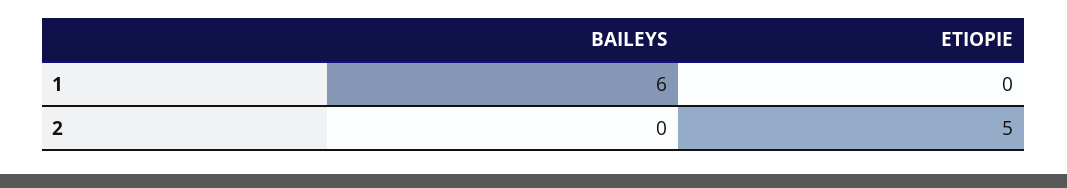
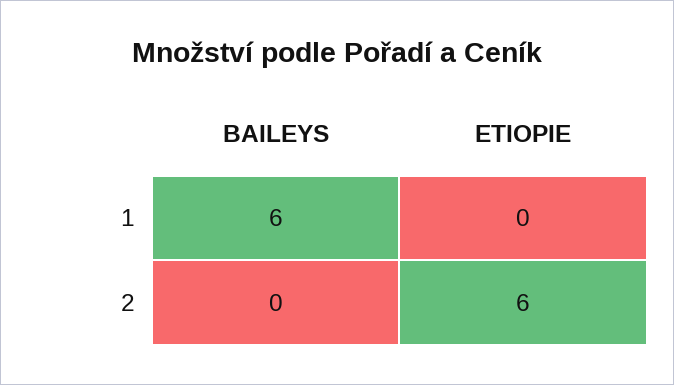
  {
    "BAILEYS": {
      "1": 6,
      "2": 0
    },
    "ETIOPIE": {
      "1": 0,
-     "2": 5
+     "2": 6
    }
  }

